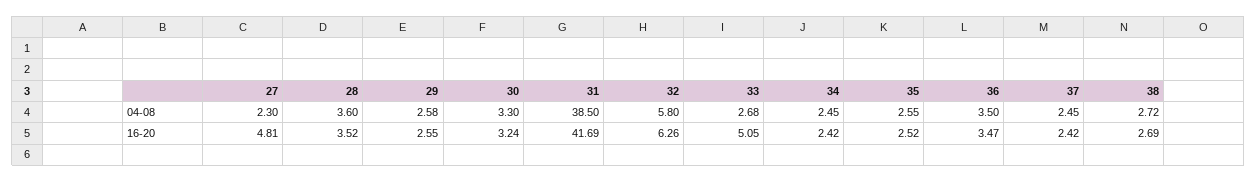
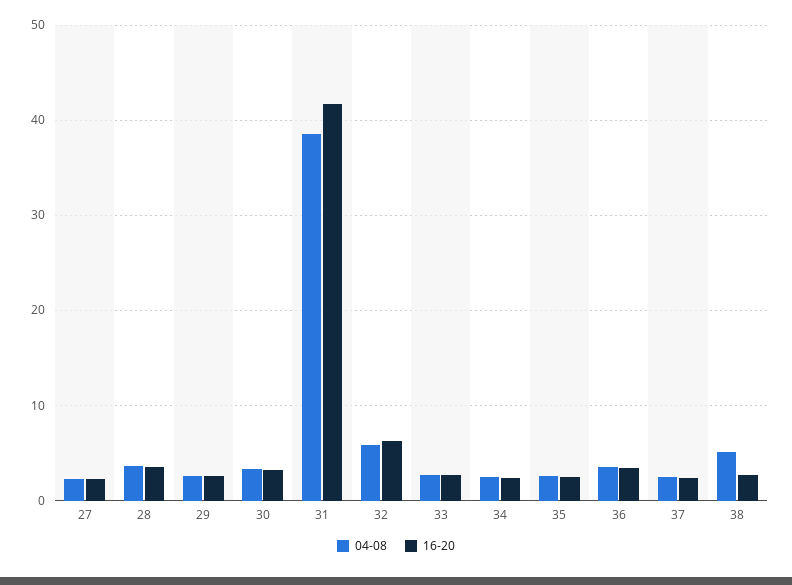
  {
    "04-08": {
      "27": 2.3,
      "28": 3.6,
      "29": 2.58,
      "30": 3.3,
      "31": 38.5,
      "32": 5.8,
      "33": 2.68,
      "34": 2.45,
      "35": 2.55,
      "36": 3.5,
      "37": 2.45,
-     "38": 2.72
+     "38": 5
    },
    "16-20": {
-     "27": 4.81,
+     "27": 2,
      "28": 3.52,
      "29": 2.55,
      "30": 3.24,
      "31": 41.69,
      "32": 6.26,
-     "33": 5.05,
+     "33": 3,
      "34": 2.42,
      "35": 2.52,
      "36": 3.47,
      "37": 2.42,
      "38": 2.69
    }
  }

